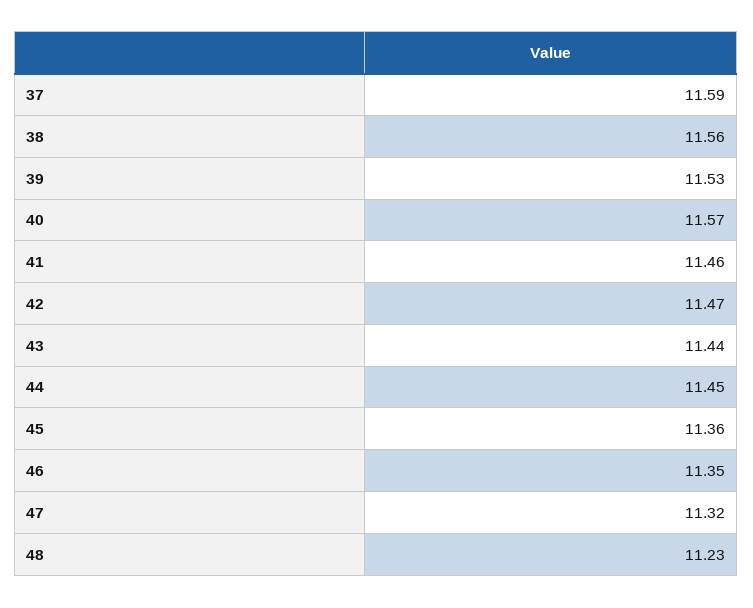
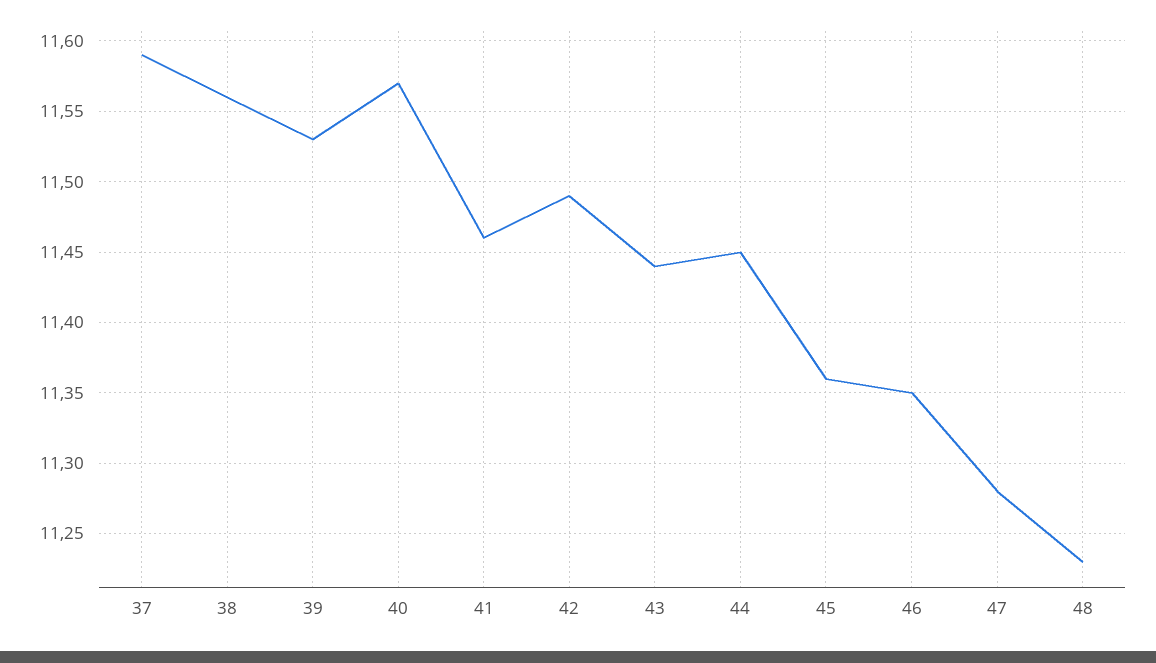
  {
    "37": 11.59,
    "38": 11.56,
    "39": 11.53,
    "40": 11.57,
    "41": 11.46,
-   "42": 11.47,
+   "42": 11.49,
    "43": 11.44,
    "44": 11.45,
    "45": 11.36,
    "46": 11.35,
-   "47": 11.32,
+   "47": 11.28,
    "48": 11.23
  }

